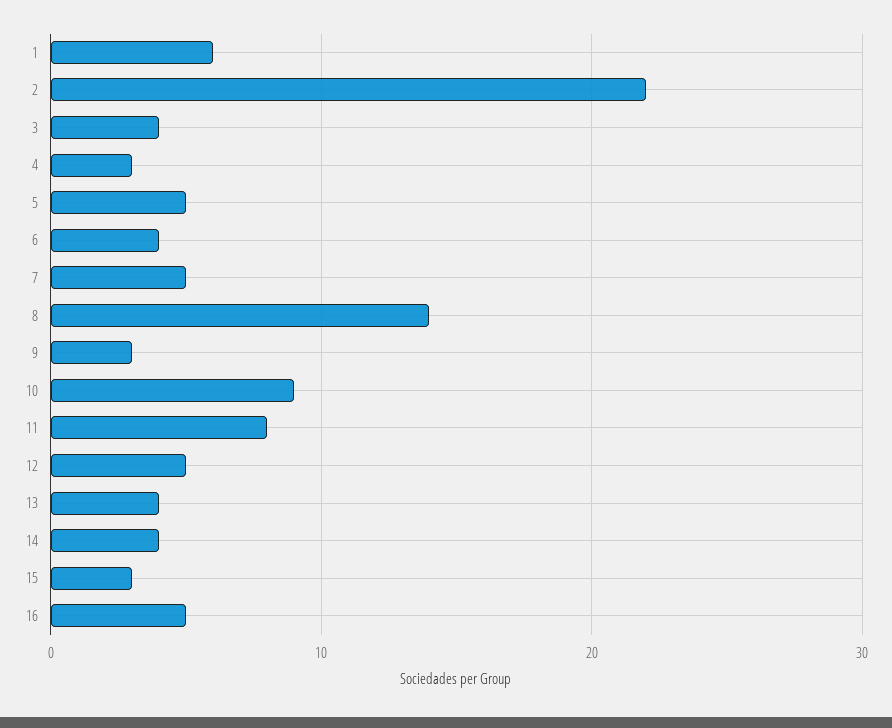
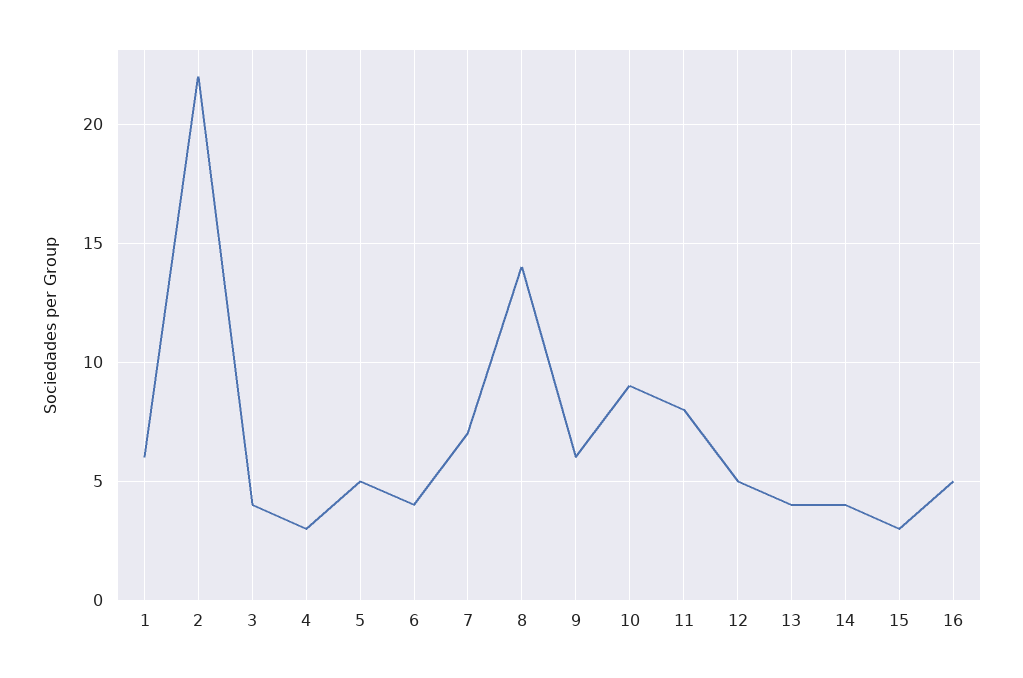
  {
    "1": 6,
    "2": 22,
    "3": 4,
    "4": 3,
    "5": 5,
    "6": 4,
-   "7": 5,
+   "7": 7,
    "8": 14,
-   "9": 3,
+   "9": 6,
    "10": 9,
    "11": 8,
    "12": 5,
    "13": 4,
    "14": 4,
    "15": 3,
    "16": 5
  }

